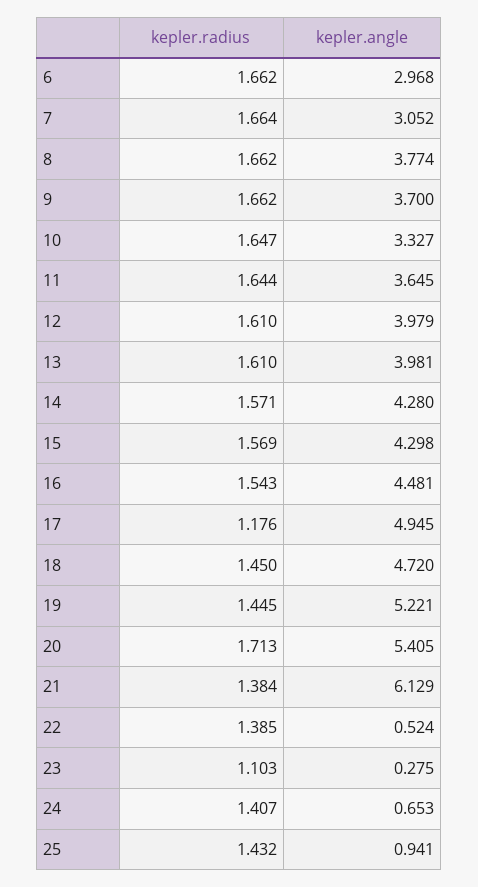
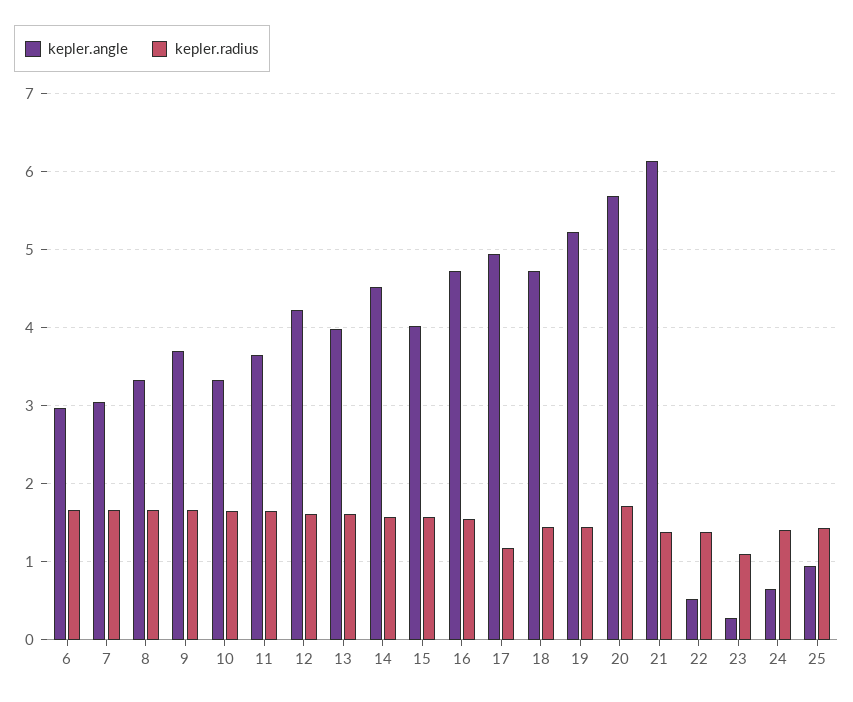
  {
    "kepler.radius": {
      "6": 1.662,
      "7": 1.664,
      "8": 1.662,
      "9": 1.662,
      "10": 1.647,
      "11": 1.644,
      "12": 1.61,
      "13": 1.61,
      "14": 1.571,
      "15": 1.569,
      "16": 1.543,
      "17": 1.176,
      "18": 1.45,
      "19": 1.445,
      "20": 1.713,
      "21": 1.384,
      "22": 1.385,
      "23": 1.103,
      "24": 1.407,
      "25": 1.432
    },
    "kepler.angle": {
      "6": 2.968,
      "7": 3.052,
-     "8": 3.774,
+     "8": 3.3,
      "9": 3.7,
      "10": 3.327,
      "11": 3.645,
-     "12": 3.979,
+     "12": 4.2,
      "13": 3.981,
-     "14": 4.28,
+     "14": 4.5,
-     "15": 4.298,
+     "15": 4,
-     "16": 4.481,
+     "16": 4.7,
      "17": 4.945,
      "18": 4.72,
      "19": 5.221,
-     "20": 5.405,
+     "20": 5.7,
      "21": 6.129,
      "22": 0.524,
      "23": 0.275,
      "24": 0.653,
      "25": 0.941
    }
  }

